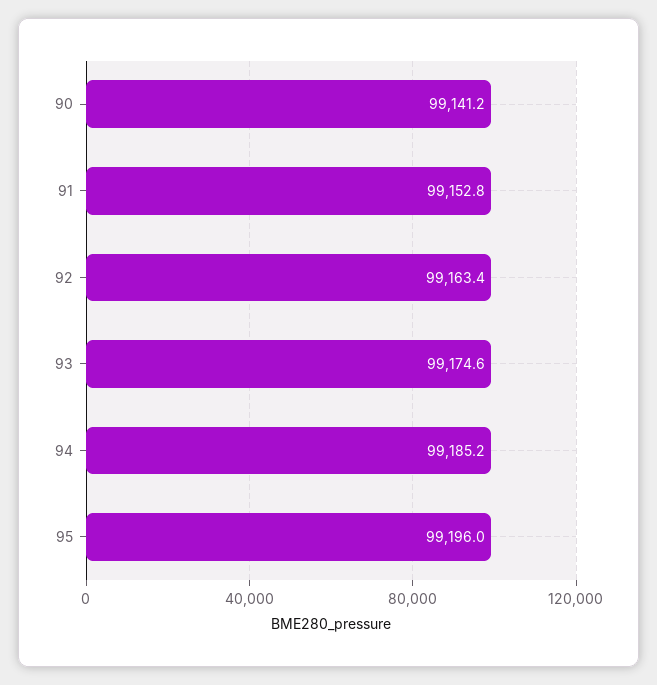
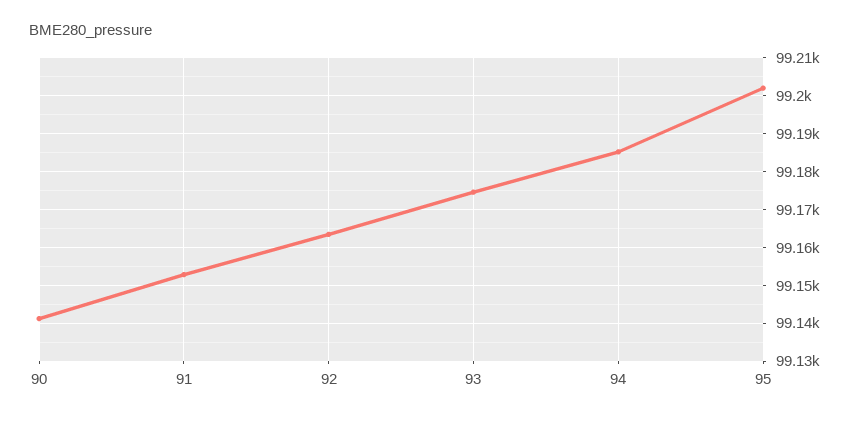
  {
    "90": 99141.2,
    "91": 99152.8,
    "92": 99163.4,
    "93": 99174.6,
    "94": 99185.2,
-   "95": 99196
+   "95": 99202
  }

